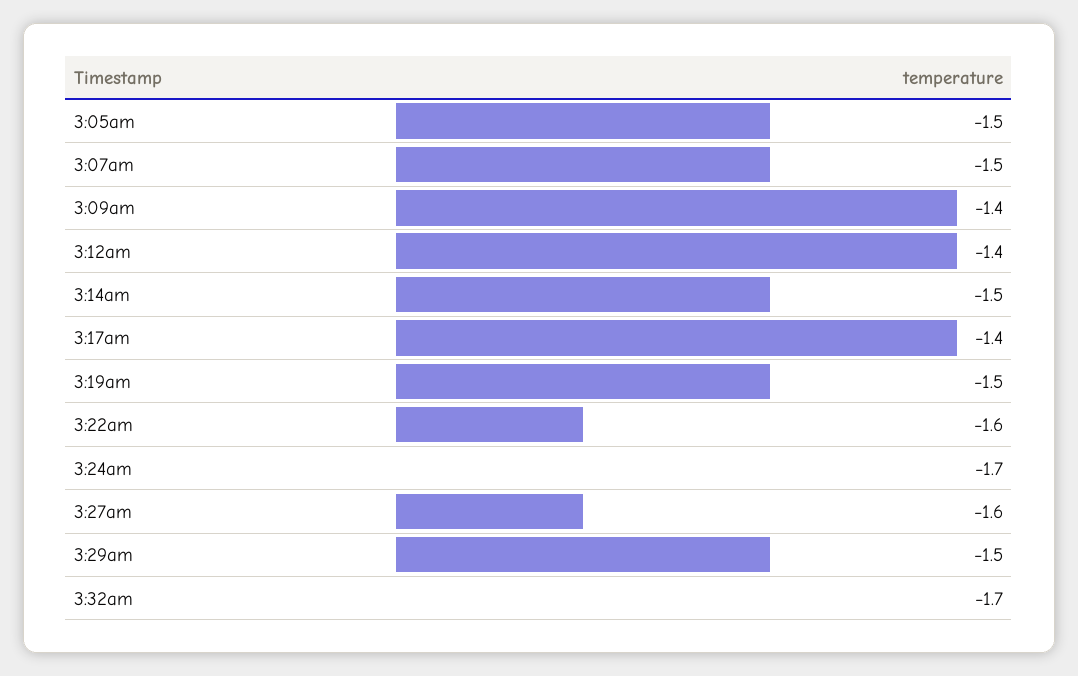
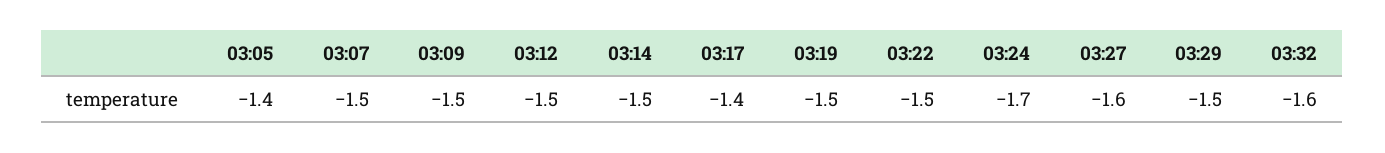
  {
-   "3:05am": -1.5,
+   "3:05am": -1.4,
    "3:07am": -1.5,
-   "3:09am": -1.4,
+   "3:09am": -1.5,
-   "3:12am": -1.4,
+   "3:12am": -1.5,
    "3:14am": -1.5,
    "3:17am": -1.4,
    "3:19am": -1.5,
-   "3:22am": -1.6,
+   "3:22am": -1.5,
    "3:24am": -1.7,
    "3:27am": -1.6,
    "3:29am": -1.5,
-   "3:32am": -1.7
+   "3:32am": -1.6
  }

